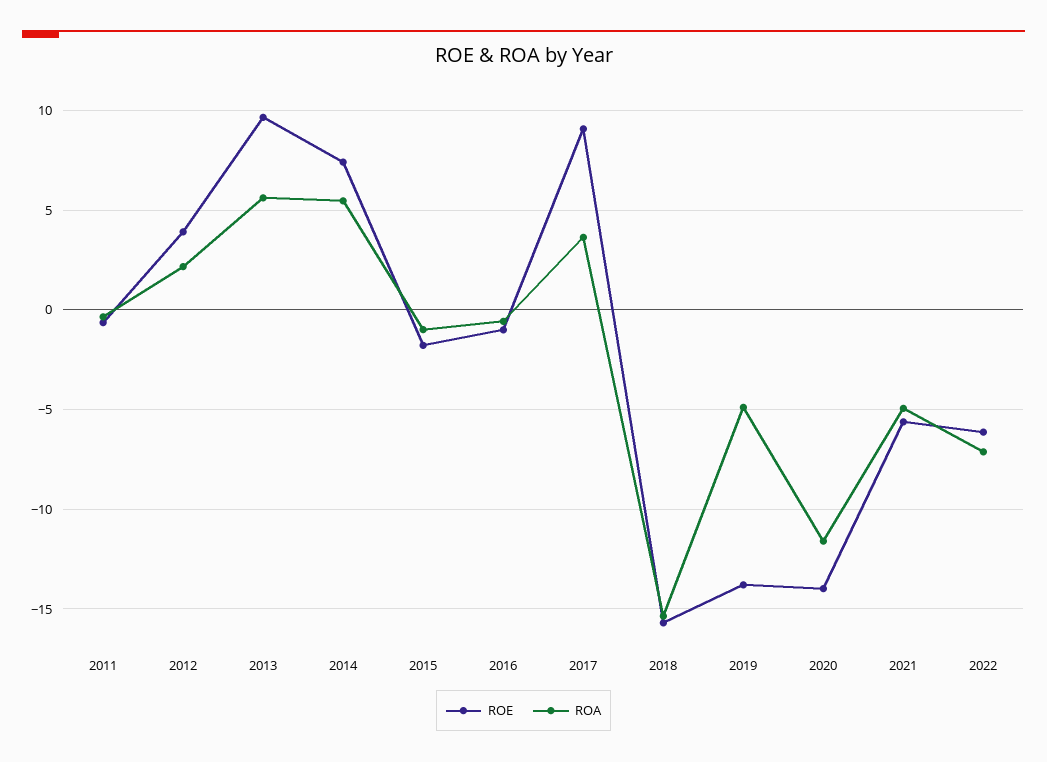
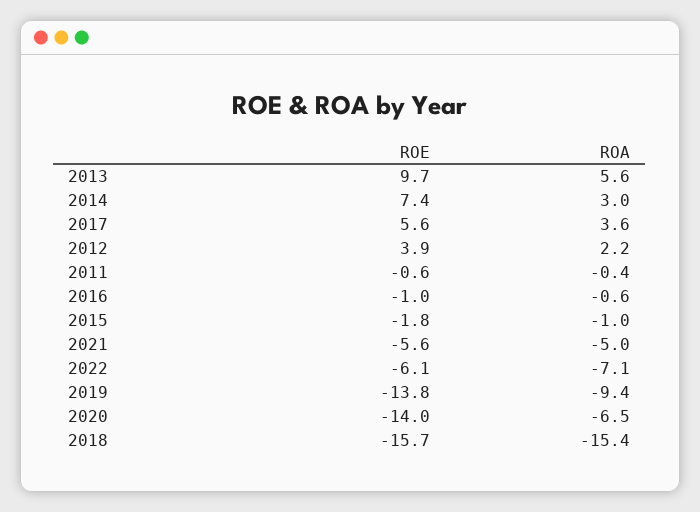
  {
    "ROE": {
      "2011": -0.6,
      "2012": 3.9,
      "2013": 9.7,
      "2014": 7.4,
      "2015": -1.8,
      "2016": -1,
-     "2017": 9,
+     "2017": 5.6,
      "2018": -15.7,
      "2019": -13.8,
      "2020": -14,
      "2021": -5.6,
      "2022": -6.1
    },
    "ROA": {
      "2011": -0.4,
      "2012": 2.2,
      "2013": 5.6,
-     "2014": 5.5,
+     "2014": 3,
      "2015": -1,
      "2016": -0.6,
      "2017": 3.6,
      "2018": -15.4,
-     "2019": -5,
+     "2019": -9.4,
-     "2020": -11.5,
+     "2020": -6.5,
      "2021": -5,
      "2022": -7.1
    }
  }

